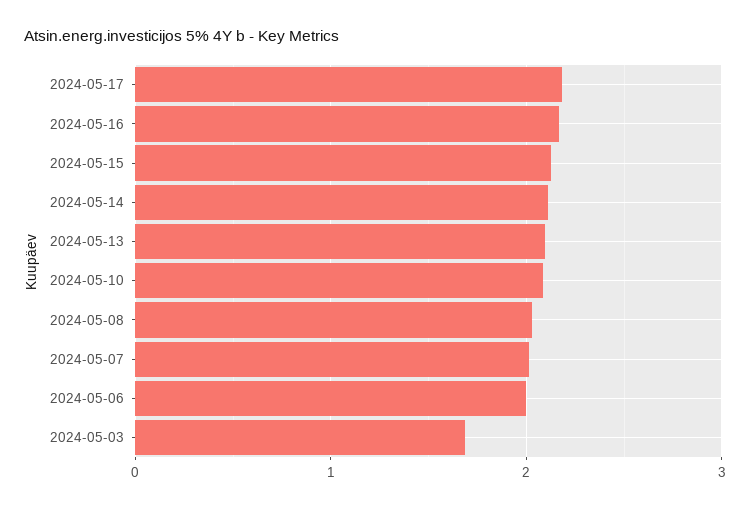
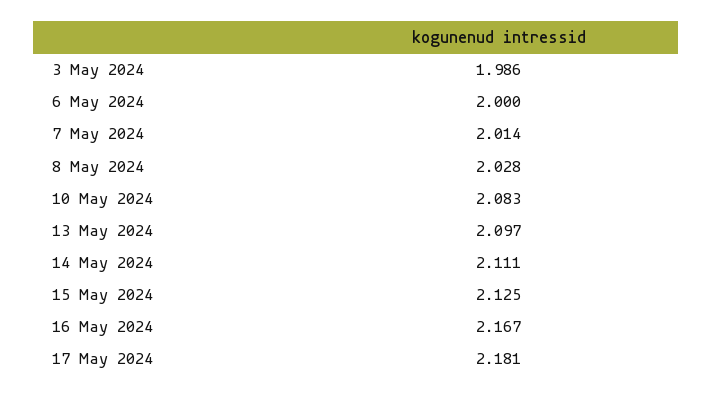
  {
    "2024-05-17": 2.181,
    "2024-05-16": 2.167,
    "2024-05-15": 2.125,
    "2024-05-14": 2.111,
    "2024-05-13": 2.097,
    "2024-05-10": 2.083,
    "2024-05-08": 2.028,
    "2024-05-07": 2.014,
    "2024-05-06": 2,
-   "2024-05-03": 1.7
+   "2024-05-03": 1.986
  }

